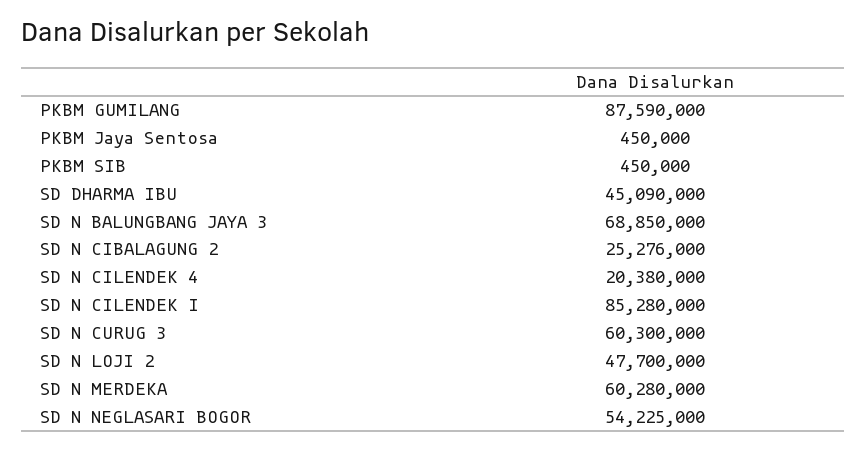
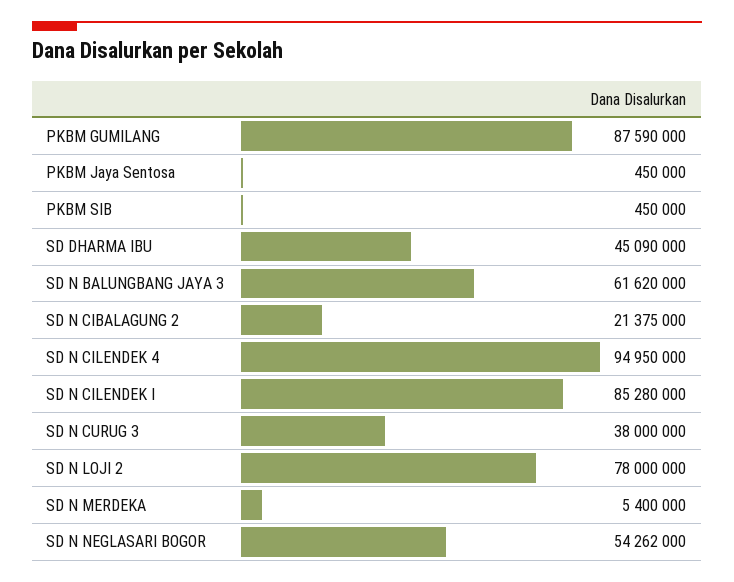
  {
    "PKBM GUMILANG": 87590000,
    "PKBM Jaya Sentosa": 450000,
    "PKBM SIB": 450000,
    "SD DHARMA IBU": 45090000,
-   "SD N BALUNGBANG JAYA 3": 68850000,
+   "SD N BALUNGBANG JAYA 3": 61620000,
-   "SD N CIBALAGUNG 2": 25276000,
+   "SD N CIBALAGUNG 2": 21375000,
-   "SD N CILENDEK 4": 20380000,
+   "SD N CILENDEK 4": 94950000,
    "SD N CILENDEK I": 85280000,
-   "SD N CURUG 3": 60300000,
+   "SD N CURUG 3": 38000000,
-   "SD N LOJI 2": 47700000,
+   "SD N LOJI 2": 78000000,
-   "SD N MERDEKA": 60280000,
+   "SD N MERDEKA": 5400000,
-   "SD N NEGLASARI BOGOR": 54225000
+   "SD N NEGLASARI BOGOR": 54262000
  }

